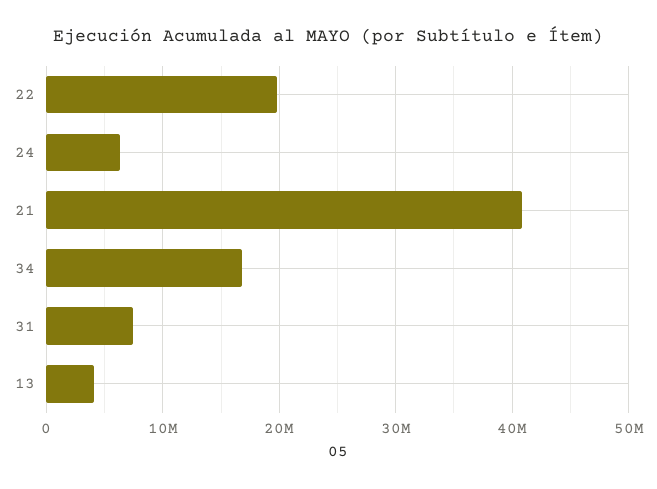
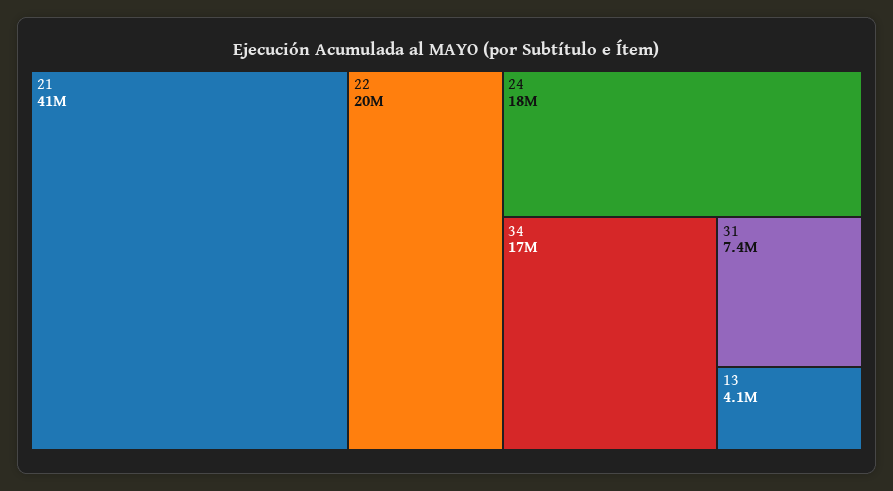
  {
    "22": 20000000,
-   "24": 6000000,
+   "24": 18000000,
    "21": 41000000,
    "34": 17000000,
    "31": 7400000,
    "13": 4100000
  }

